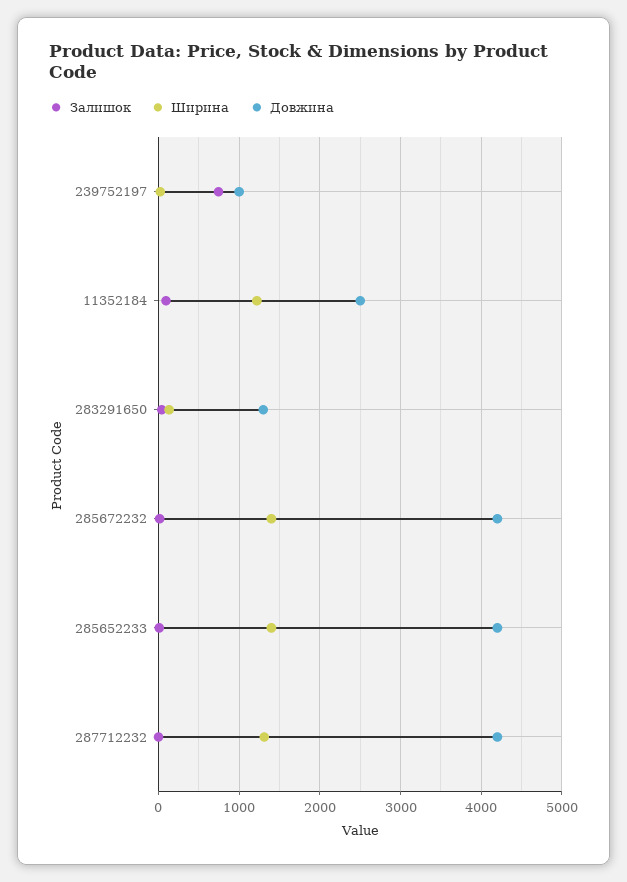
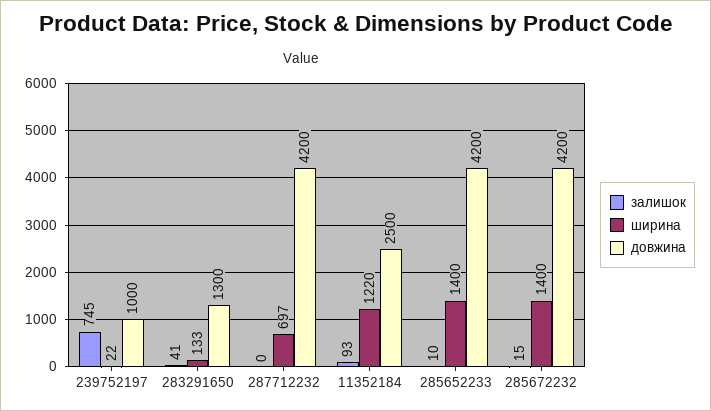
  {
    "Залишок": {
      "239752197": 745,
      "11352184": 93,
      "283291650": 41,
      "285672232": 15,
      "285652233": 10,
      "287712232": 0
    },
    "Ширина": {
      "239752197": 22,
      "11352184": 1220,
      "283291650": 133,
      "285672232": 1400,
      "285652233": 1400,
-     "287712232": 1300
+     "287712232": 697
    },
    "Довжина": {
      "239752197": 1000,
      "11352184": 2500,
      "283291650": 1300,
      "285672232": 4200,
      "285652233": 4200,
      "287712232": 4200
    }
  }

